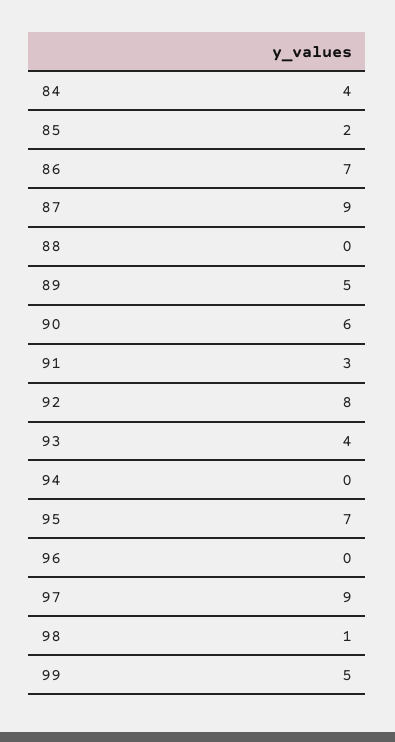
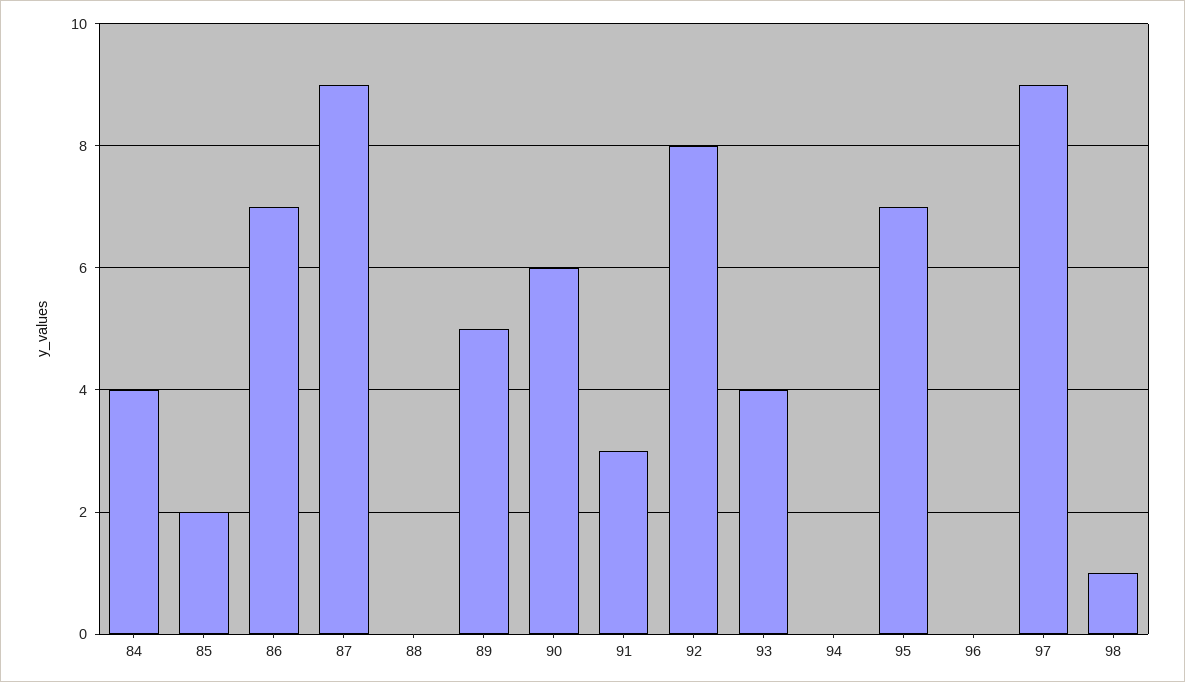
  {
    "84": 4,
    "85": 2,
    "86": 7,
    "87": 9,
    "88": 0,
    "89": 5,
    "90": 6,
    "91": 3,
    "92": 8,
    "93": 4,
    "94": 0,
    "95": 7,
    "96": 0,
    "97": 9,
-   "98": 1,
+   "98": 1
-   "99": 5
  }

